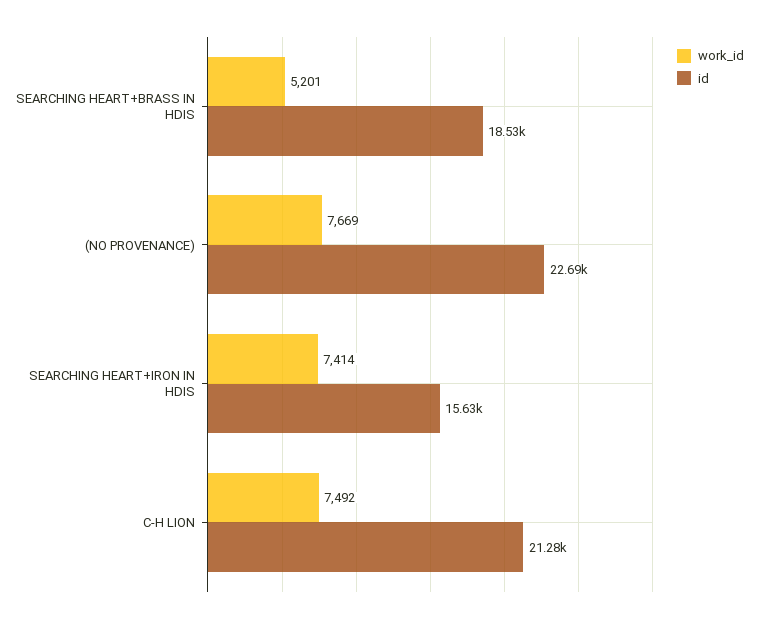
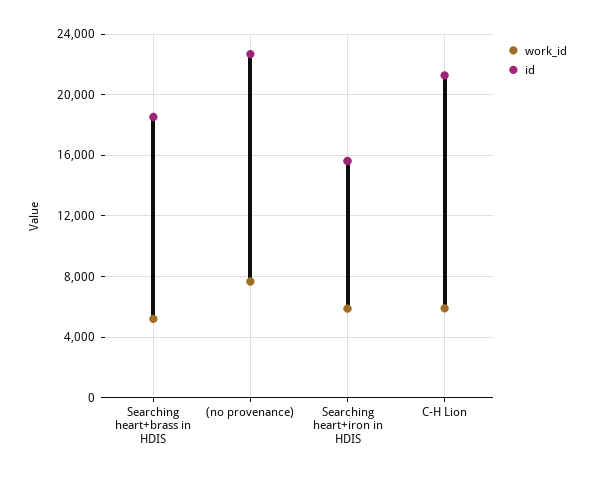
  {
    "work_id": {
      "SEARCHING HEART+BRASS IN HDIS": 5201,
      "(NO PROVENANCE)": 7669,
-     "SEARCHING HEART+IRON IN HDIS": 7414,
+     "SEARCHING HEART+IRON IN HDIS": 6000,
-     "C-H LION": 7492
+     "C-H LION": 6000
    },
    "id": {
      "SEARCHING HEART+BRASS IN HDIS": 18530,
      "(NO PROVENANCE)": 22690,
      "SEARCHING HEART+IRON IN HDIS": 15630,
      "C-H LION": 21280
    }
  }

